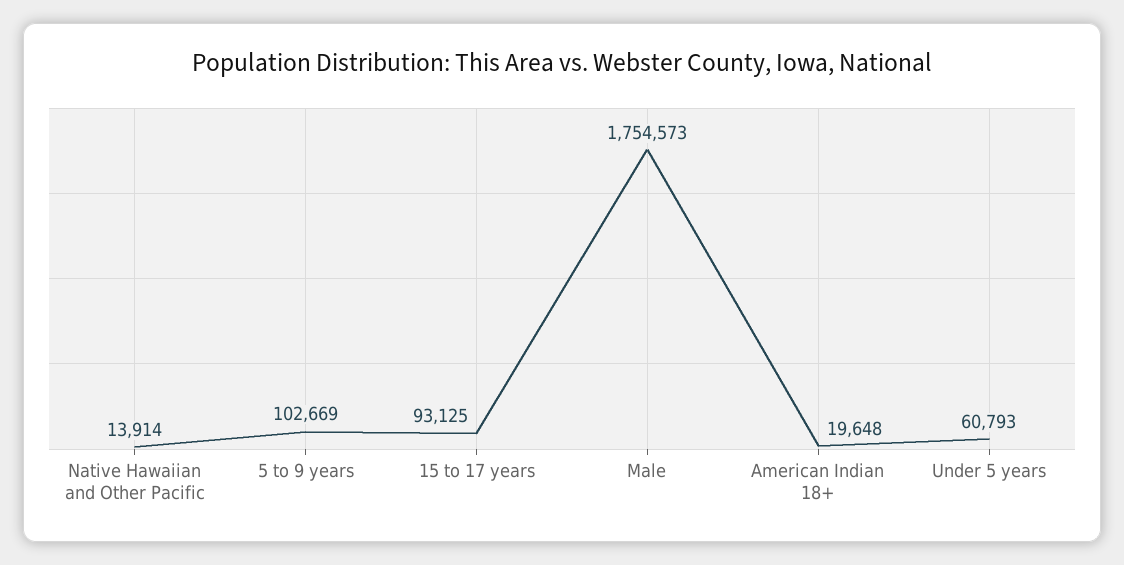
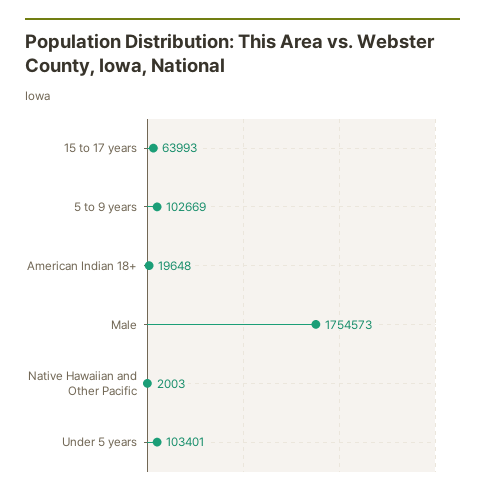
  {
-   "Native Hawaiian and Other Pacific": 13914,
+   "Native Hawaiian and Other Pacific": 2003,
    "5 to 9 years": 102669,
-   "15 to 17 years": 93125,
+   "15 to 17 years": 63993,
    "Male": 1754573,
    "American Indian 18+": 19648,
-   "Under 5 years": 60793
+   "Under 5 years": 103401
  }

